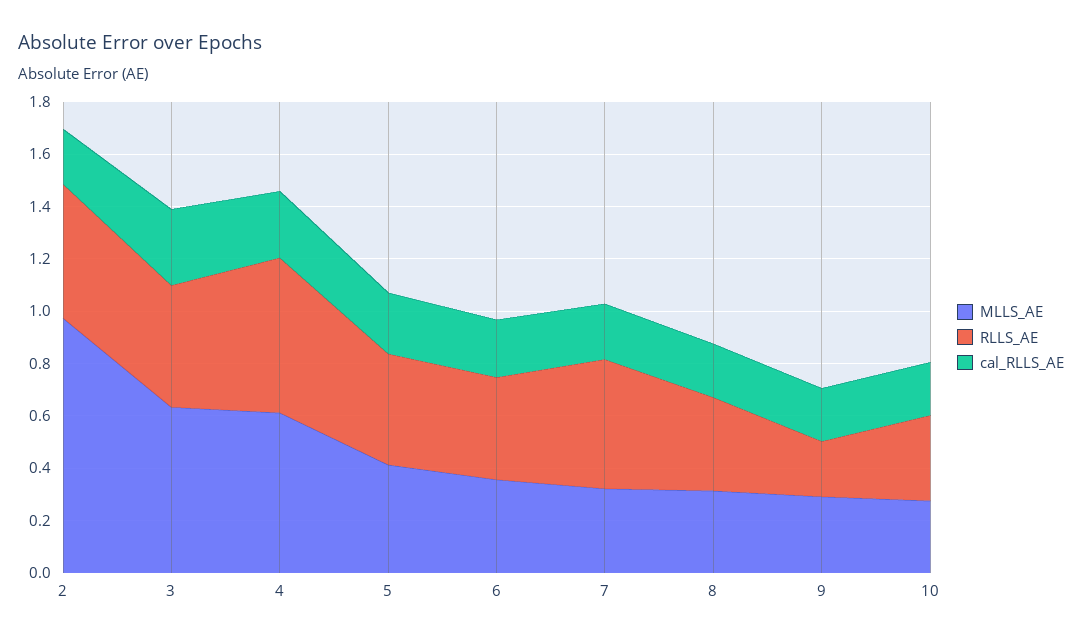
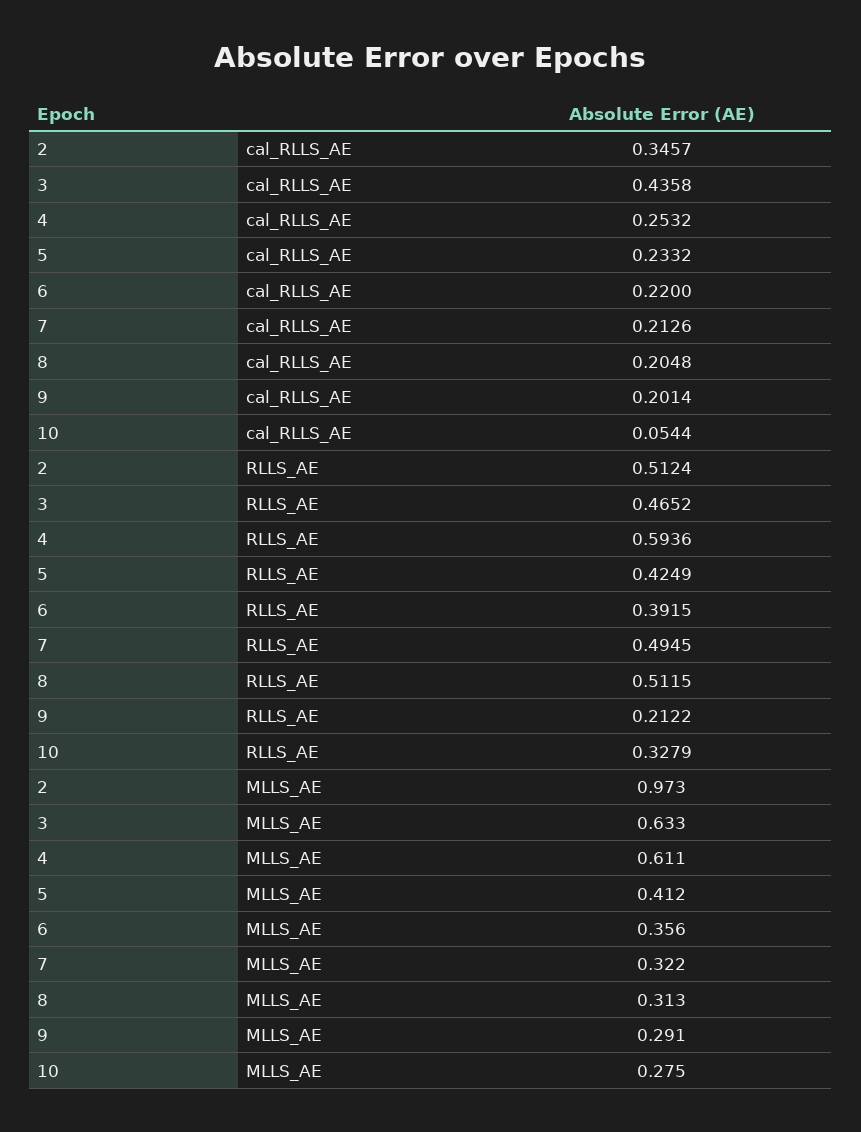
  {
    "MLLS_AE": {
      "2": 0.973,
      "3": 0.633,
      "4": 0.611,
      "5": 0.412,
      "6": 0.356,
      "7": 0.322,
      "8": 0.313,
      "9": 0.291,
      "10": 0.275
    },
    "RLLS_AE": {
      "2": 0.5124,
      "3": 0.4652,
      "4": 0.5936,
      "5": 0.4249,
      "6": 0.3915,
      "7": 0.4945,
-     "8": 0.35,
+     "8": 0.5115,
      "9": 0.2122,
      "10": 0.3279
    },
    "cal_RLLS_AE": {
-     "2": 0.2,
+     "2": 0.3457,
-     "3": 0.3,
+     "3": 0.4358,
      "4": 0.2532,
      "5": 0.2332,
      "6": 0.22,
      "7": 0.2126,
      "8": 0.2048,
      "9": 0.2014,
-     "10": 0.2
+     "10": 0.0544
    }
  }

